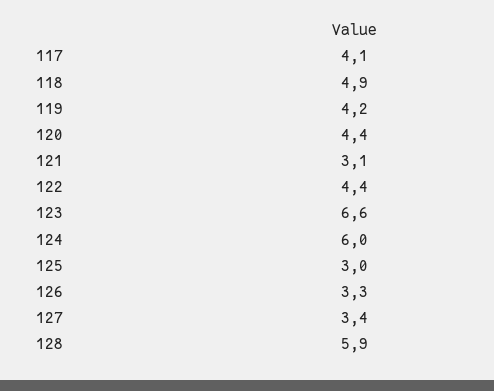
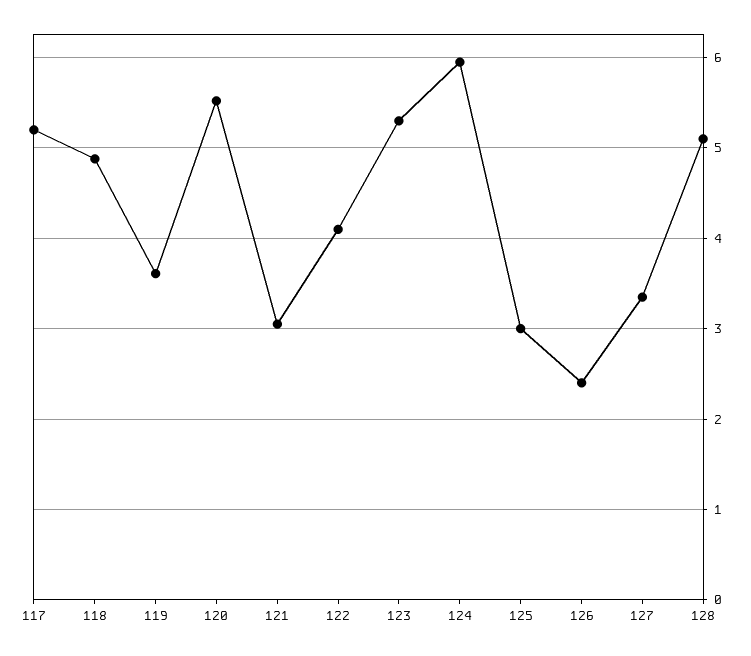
  {
-   "117": 4.1,
+   "117": 5.2,
    "118": 4.9,
-   "119": 4.2,
+   "119": 3.6,
-   "120": 4.4,
+   "120": 5.5,
    "121": 3.1,
-   "122": 4.4,
+   "122": 4.1,
-   "123": 6.6,
+   "123": 5.3,
    "124": 6,
    "125": 3,
-   "126": 3.3,
+   "126": 2.4,
    "127": 3.4,
-   "128": 5.9
+   "128": 5.1
  }

